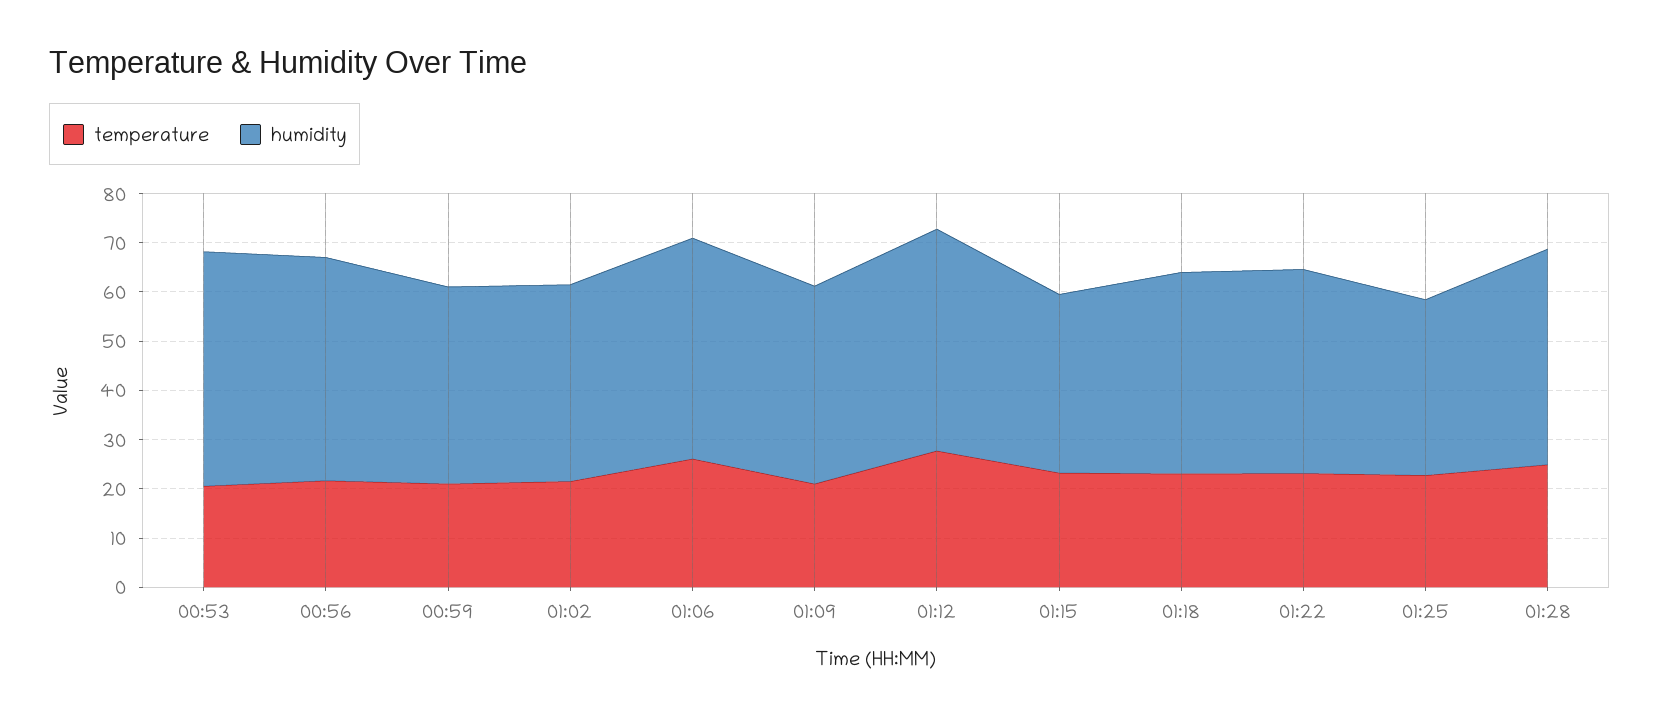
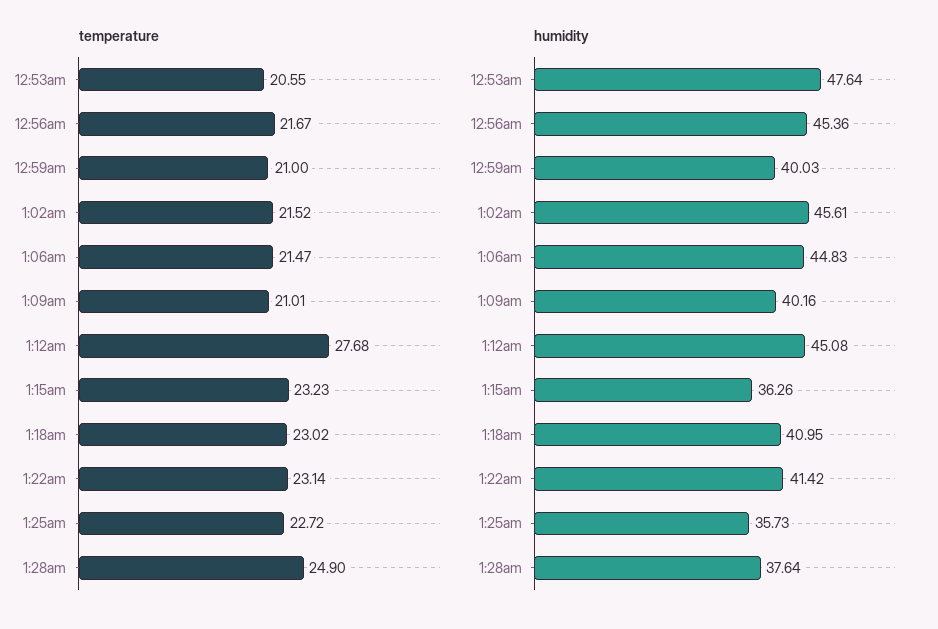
  {
    "temperature": {
      "00:53": 20.55,
      "00:56": 21.67,
      "00:59": 21,
      "01:02": 21.52,
-     "01:06": 26,
+     "01:06": 21.47,
      "01:09": 21.01,
      "01:12": 27.68,
      "01:15": 23.23,
      "01:18": 23.02,
      "01:22": 23.14,
      "01:25": 22.72,
      "01:28": 24.9
    },
    "humidity": {
      "00:53": 47.64,
      "00:56": 45.36,
      "00:59": 40.03,
-     "01:02": 40,
+     "01:02": 45.61,
      "01:06": 44.83,
      "01:09": 40.16,
      "01:12": 45.08,
      "01:15": 36.26,
      "01:18": 40.95,
      "01:22": 41.42,
      "01:25": 35.73,
-     "01:28": 44
+     "01:28": 37.64
    }
  }

